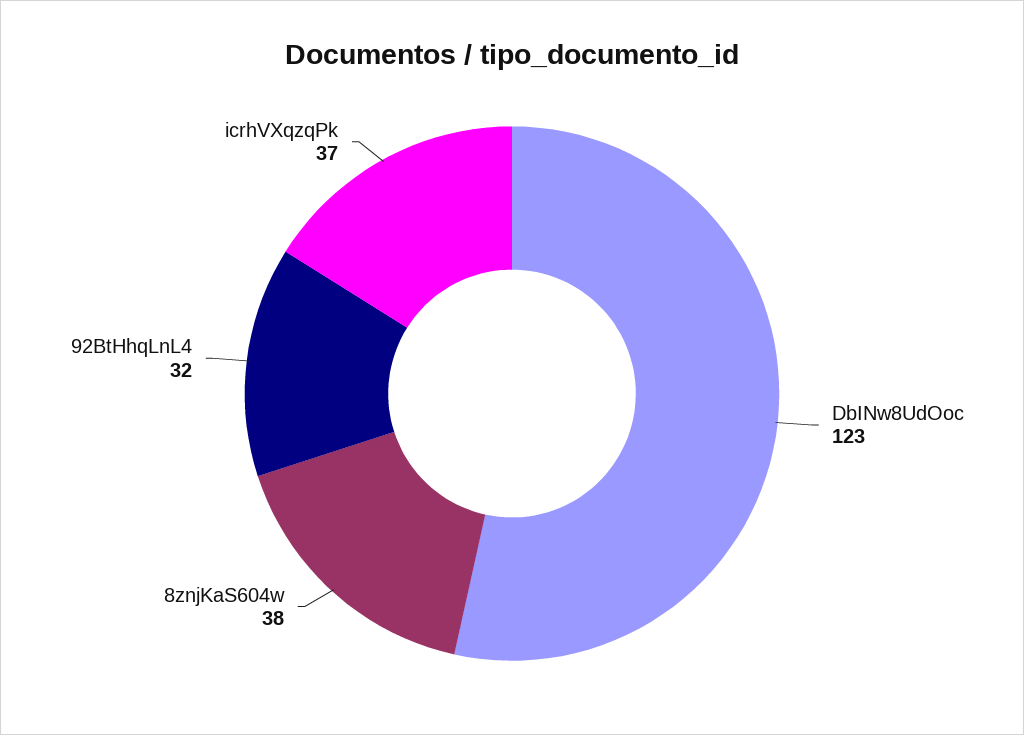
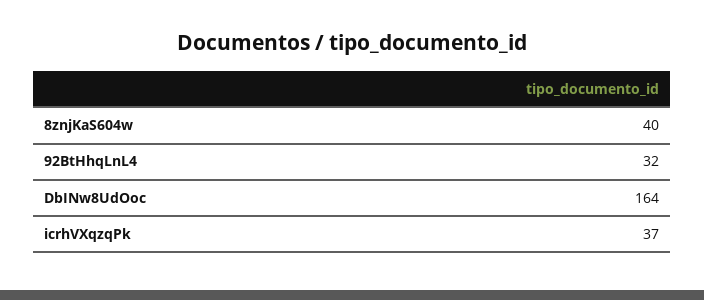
  {
-   "DbINw8UdOoc": 123,
+   "DbINw8UdOoc": 164,
-   "8znjKaS604w": 38,
+   "8znjKaS604w": 40,
    "92BtHhqLnL4": 32,
    "icrhVXqzqPk": 37
  }

